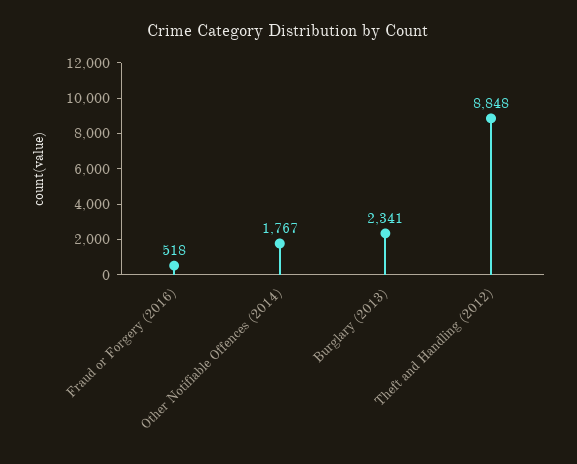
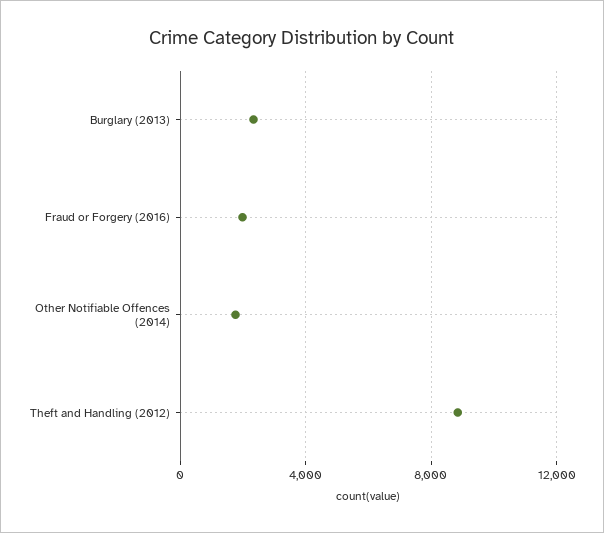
  {
-   "Fraud or Forgery (2016)": 518,
+   "Fraud or Forgery (2016)": 2000,
    "Other Notifiable Offences (2014)": 1767,
    "Burglary (2013)": 2341,
    "Theft and Handling (2012)": 8848
  }

